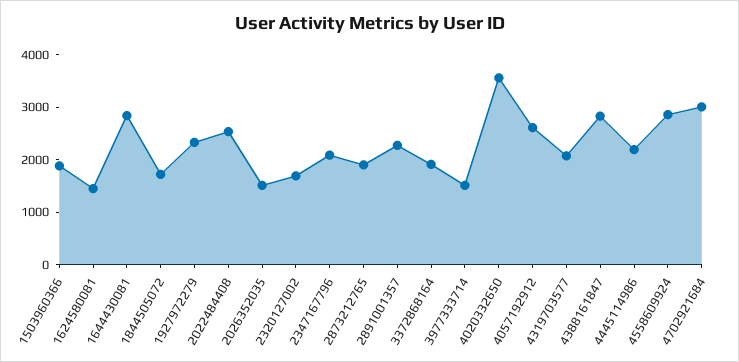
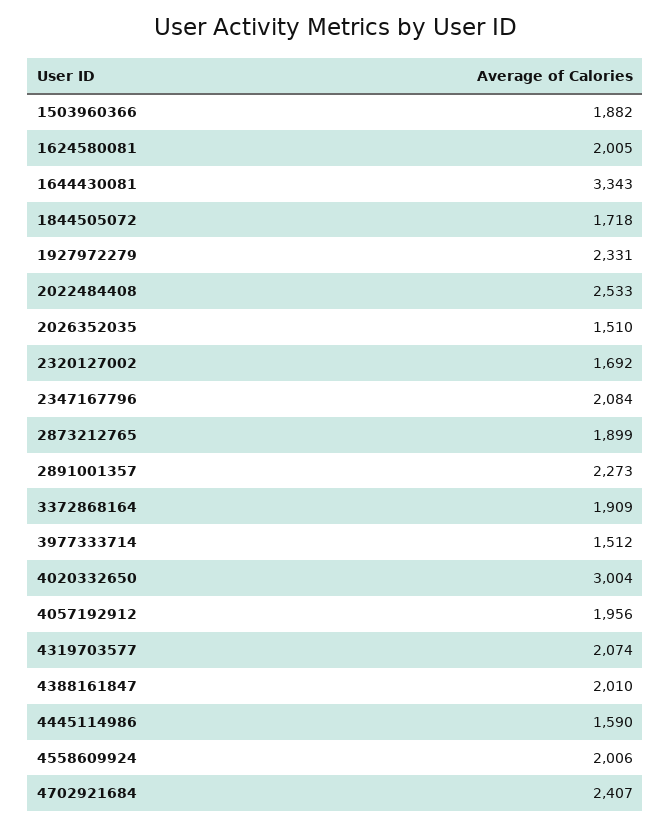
  {
    "1503960366": 1882,
-   "1624580081": 1400,
+   "1624580081": 2005,
-   "1644430081": 2800,
+   "1644430081": 3343,
    "1844505072": 1718,
    "1927972279": 2331,
    "2022484408": 2533,
    "2026352035": 1510,
    "2320127002": 1692,
    "2347167796": 2084,
    "2873212765": 1899,
    "2891001357": 2273,
    "3372868164": 1909,
    "3977333714": 1512,
-   "4020332650": 3600,
+   "4020332650": 3004,
-   "4057192912": 2600,
+   "4057192912": 1956,
    "4319703577": 2074,
-   "4388161847": 2800,
+   "4388161847": 2010,
-   "4445114986": 2200,
+   "4445114986": 1590,
-   "4558609924": 2800,
+   "4558609924": 2006,
-   "4702921684": 3000
+   "4702921684": 2407
  }

